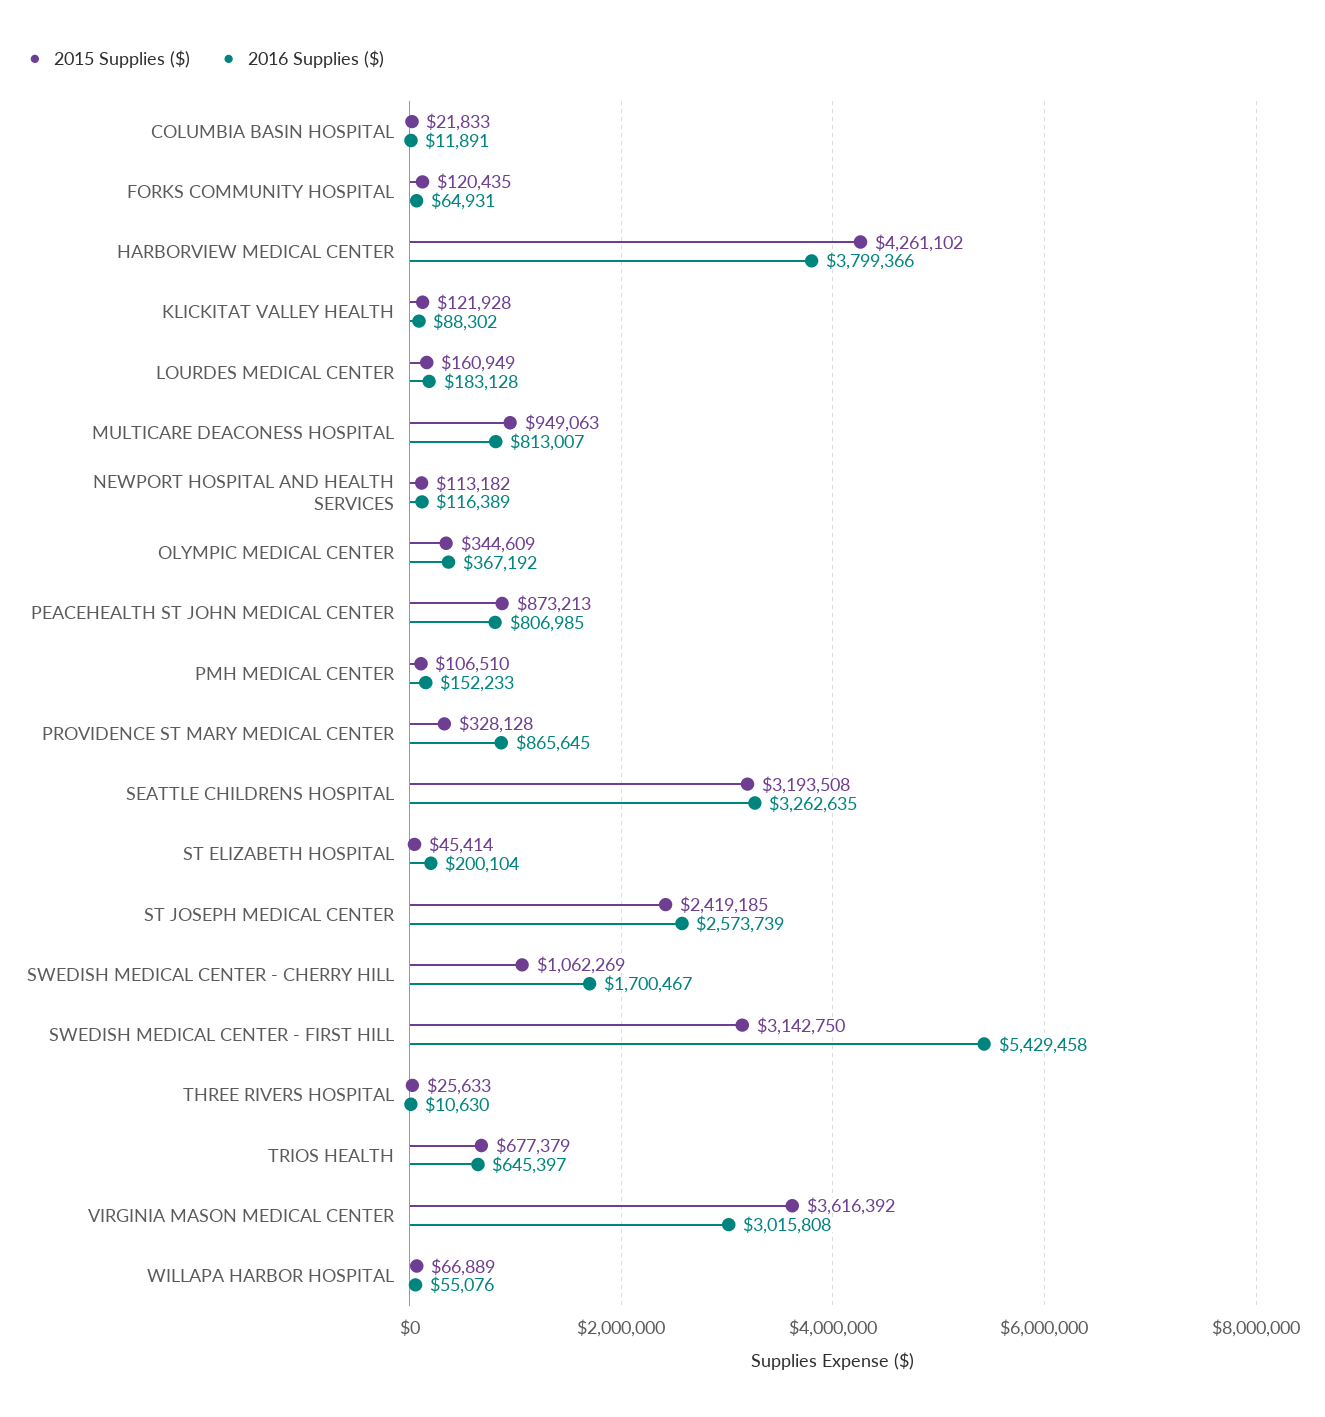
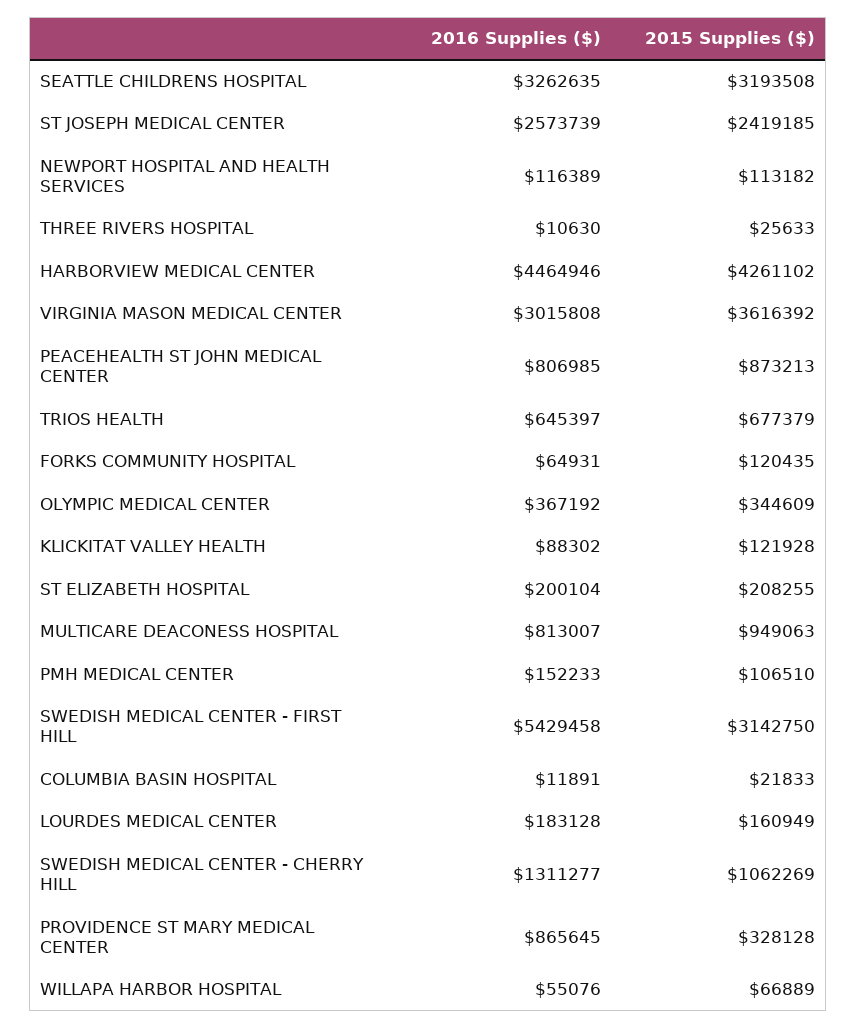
  {
    "2015 Supplies ($)": {
      "COLUMBIA BASIN HOSPITAL": 21833,
      "FORKS COMMUNITY HOSPITAL": 120435,
      "HARBORVIEW MEDICAL CENTER": 4261102,
      "KLICKITAT VALLEY HEALTH": 121928,
      "LOURDES MEDICAL CENTER": 160949,
      "MULTICARE DEACONESS HOSPITAL": 949063,
      "NEWPORT HOSPITAL AND HEALTH SERVICES": 113182,
      "OLYMPIC MEDICAL CENTER": 344609,
      "PEACEHEALTH ST JOHN MEDICAL CENTER": 873213,
      "PMH MEDICAL CENTER": 106510,
      "PROVIDENCE ST MARY MEDICAL CENTER": 328128,
      "SEATTLE CHILDRENS HOSPITAL": 3193508,
-     "ST ELIZABETH HOSPITAL": 45414,
+     "ST ELIZABETH HOSPITAL": 208255,
      "ST JOSEPH MEDICAL CENTER": 2419185,
      "SWEDISH MEDICAL CENTER - CHERRY HILL": 1062269,
      "SWEDISH MEDICAL CENTER - FIRST HILL": 3142750,
      "THREE RIVERS HOSPITAL": 25633,
      "TRIOS HEALTH": 677379,
      "VIRGINIA MASON MEDICAL CENTER": 3616392,
      "WILLAPA HARBOR HOSPITAL": 66889
    },
    "2016 Supplies ($)": {
      "COLUMBIA BASIN HOSPITAL": 11891,
      "FORKS COMMUNITY HOSPITAL": 64931,
-     "HARBORVIEW MEDICAL CENTER": 3799366,
+     "HARBORVIEW MEDICAL CENTER": 4464946,
      "KLICKITAT VALLEY HEALTH": 88302,
      "LOURDES MEDICAL CENTER": 183128,
      "MULTICARE DEACONESS HOSPITAL": 813007,
      "NEWPORT HOSPITAL AND HEALTH SERVICES": 116389,
      "OLYMPIC MEDICAL CENTER": 367192,
      "PEACEHEALTH ST JOHN MEDICAL CENTER": 806985,
      "PMH MEDICAL CENTER": 152233,
      "PROVIDENCE ST MARY MEDICAL CENTER": 865645,
      "SEATTLE CHILDRENS HOSPITAL": 3262635,
      "ST ELIZABETH HOSPITAL": 200104,
      "ST JOSEPH MEDICAL CENTER": 2573739,
-     "SWEDISH MEDICAL CENTER - CHERRY HILL": 1700467,
+     "SWEDISH MEDICAL CENTER - CHERRY HILL": 1311277,
      "SWEDISH MEDICAL CENTER - FIRST HILL": 5429458,
      "THREE RIVERS HOSPITAL": 10630,
      "TRIOS HEALTH": 645397,
      "VIRGINIA MASON MEDICAL CENTER": 3015808,
      "WILLAPA HARBOR HOSPITAL": 55076
    }
  }

